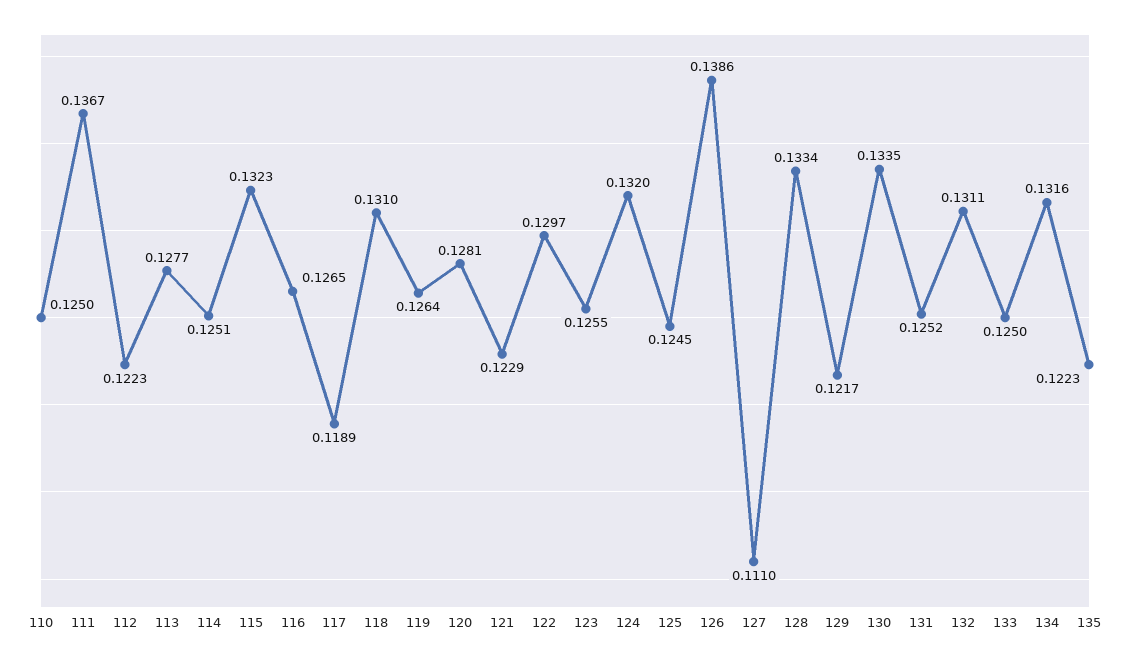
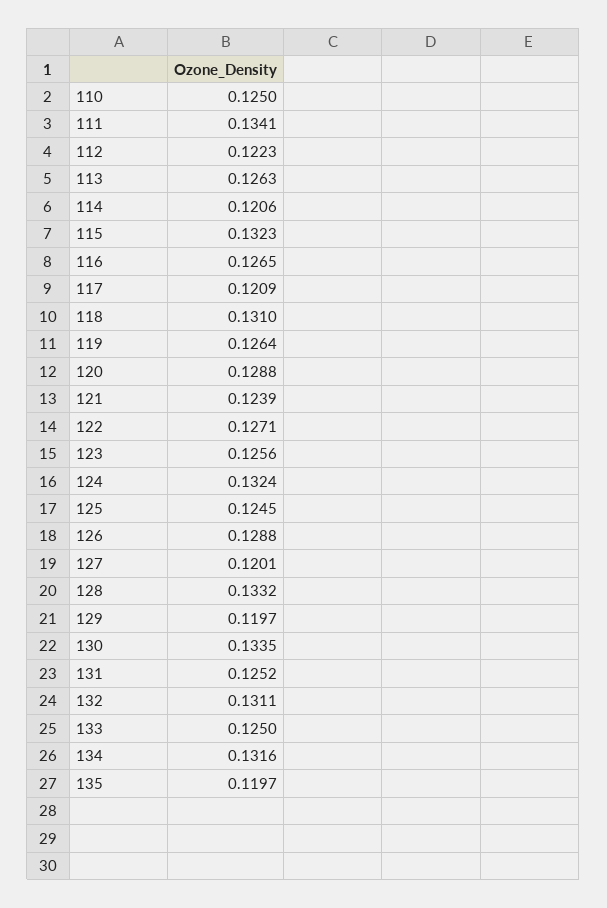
  {
    "110": 0.125,
-   "111": 0.1367,
+   "111": 0.1341,
    "112": 0.1223,
-   "113": 0.1277,
+   "113": 0.1263,
-   "114": 0.1251,
+   "114": 0.1206,
    "115": 0.1323,
    "116": 0.1265,
-   "117": 0.1189,
+   "117": 0.1209,
    "118": 0.131,
    "119": 0.1264,
-   "120": 0.1281,
+   "120": 0.1288,
-   "121": 0.1229,
+   "121": 0.1239,
-   "122": 0.1297,
+   "122": 0.1271,
-   "123": 0.1255,
+   "123": 0.1256,
-   "124": 0.132,
+   "124": 0.1324,
    "125": 0.1245,
-   "126": 0.1386,
+   "126": 0.1288,
-   "127": 0.111,
+   "127": 0.1201,
-   "128": 0.1334,
+   "128": 0.1332,
-   "129": 0.1217,
+   "129": 0.1197,
    "130": 0.1335,
    "131": 0.1252,
    "132": 0.1311,
    "133": 0.125,
    "134": 0.1316,
-   "135": 0.1223
+   "135": 0.1197
  }

